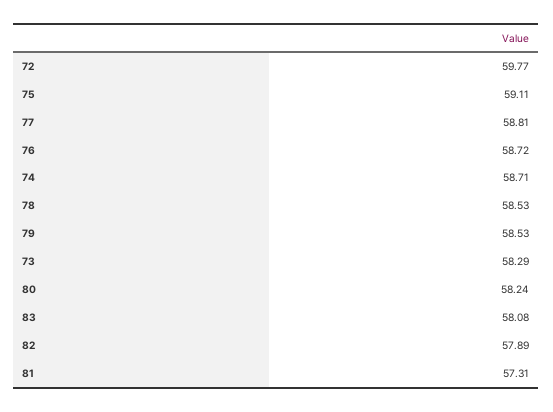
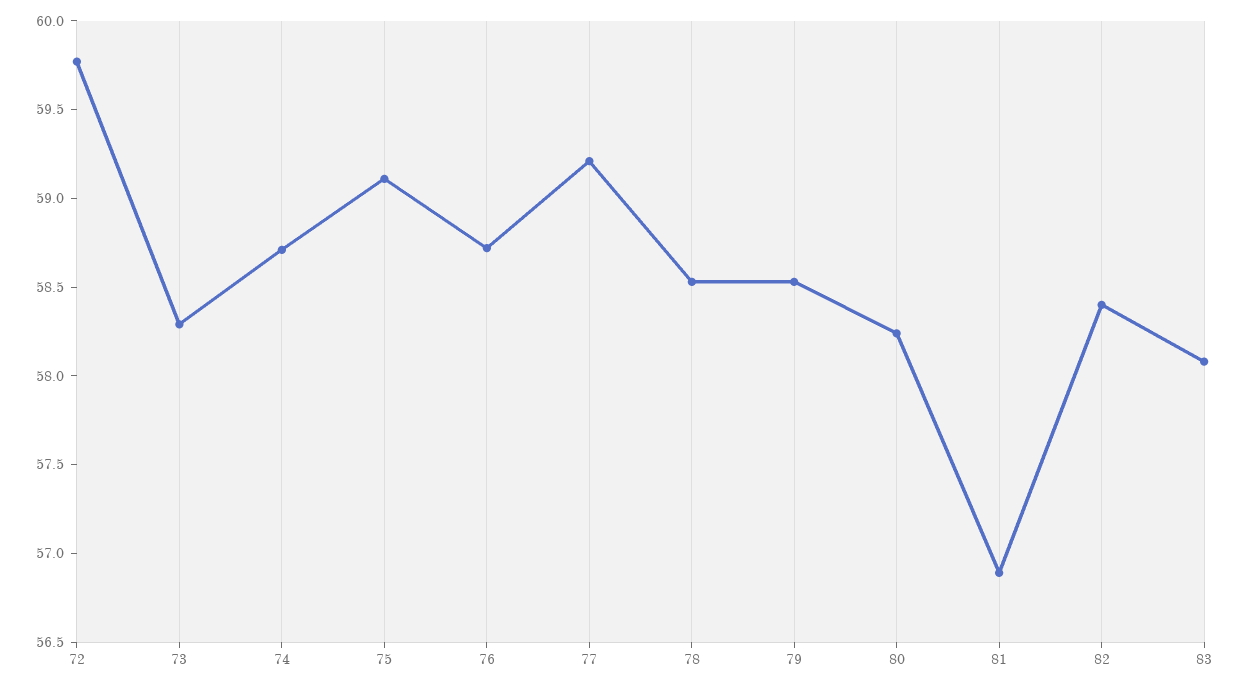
  {
    "72": 59.77,
    "75": 59.11,
-   "77": 58.81,
+   "77": 59.2,
    "76": 58.72,
    "74": 58.71,
    "78": 58.53,
    "79": 58.53,
    "73": 58.29,
    "80": 58.24,
    "83": 58.08,
-   "82": 57.89,
+   "82": 58.4,
-   "81": 57.31
+   "81": 56.9
  }

